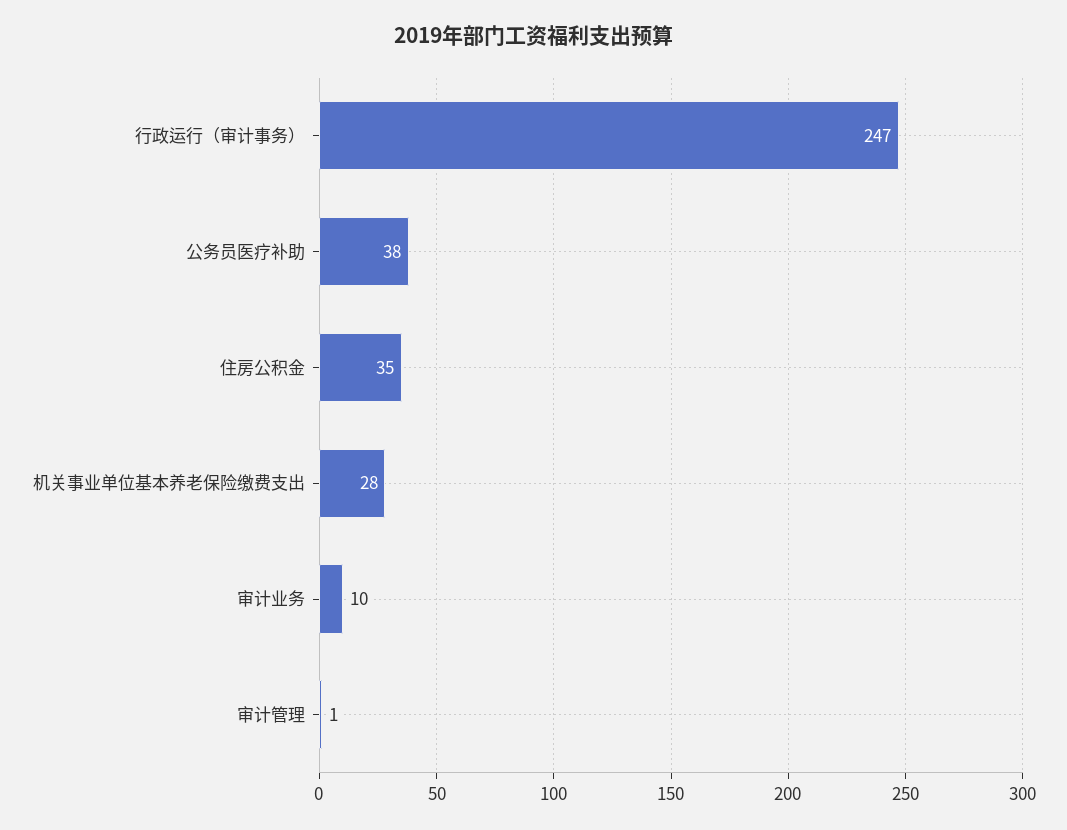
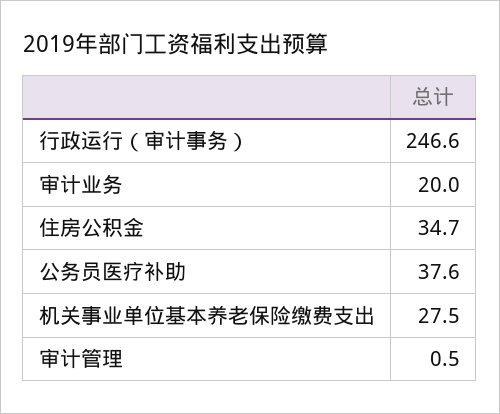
  {
    "行政运行（审计事务）": 246.6,
    "公务员医疗补助": 37.6,
    "住房公积金": 34.7,
    "机关事业单位基本养老保险缴费支出": 27.5,
-   "审计业务": 10,
+   "审计业务": 20,
    "审计管理": 0.5
  }

